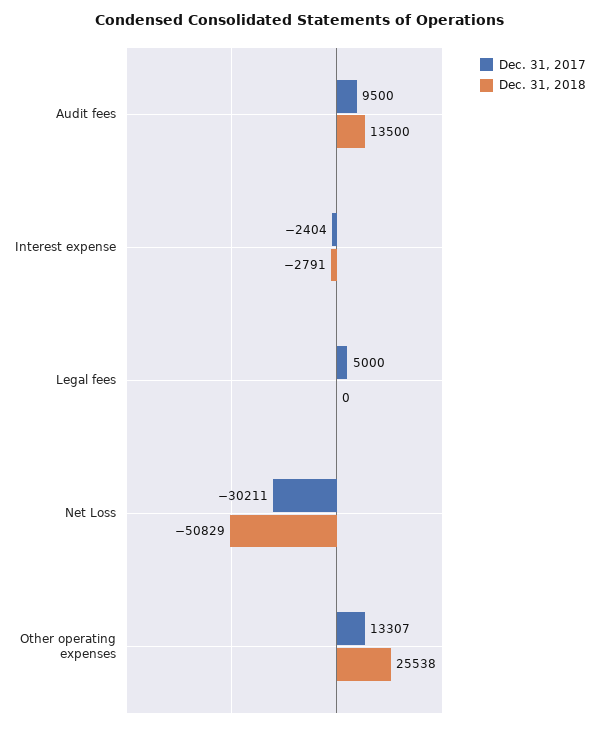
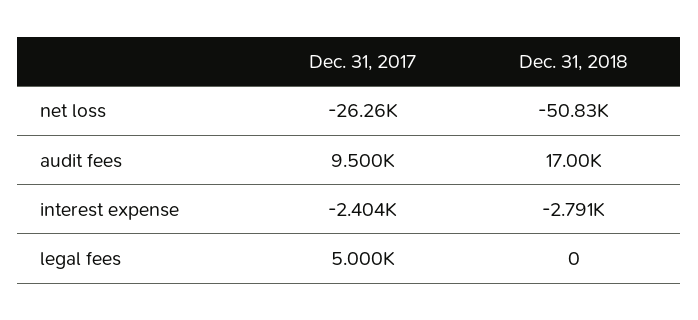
  {
    "Dec. 31, 2017": {
      "Audit fees": 9500,
      "Interest expense": -2404,
      "Legal fees": 5000,
-     "Net Loss": -30211,
+     "Net Loss": -26260
-     "Other operating expenses": 13307
    },
    "Dec. 31, 2018": {
-     "Audit fees": 13500,
+     "Audit fees": 17000,
      "Interest expense": -2791,
      "Legal fees": 0,
-     "Net Loss": -50829,
+     "Net Loss": -50829
-     "Other operating expenses": 25538
    }
  }

